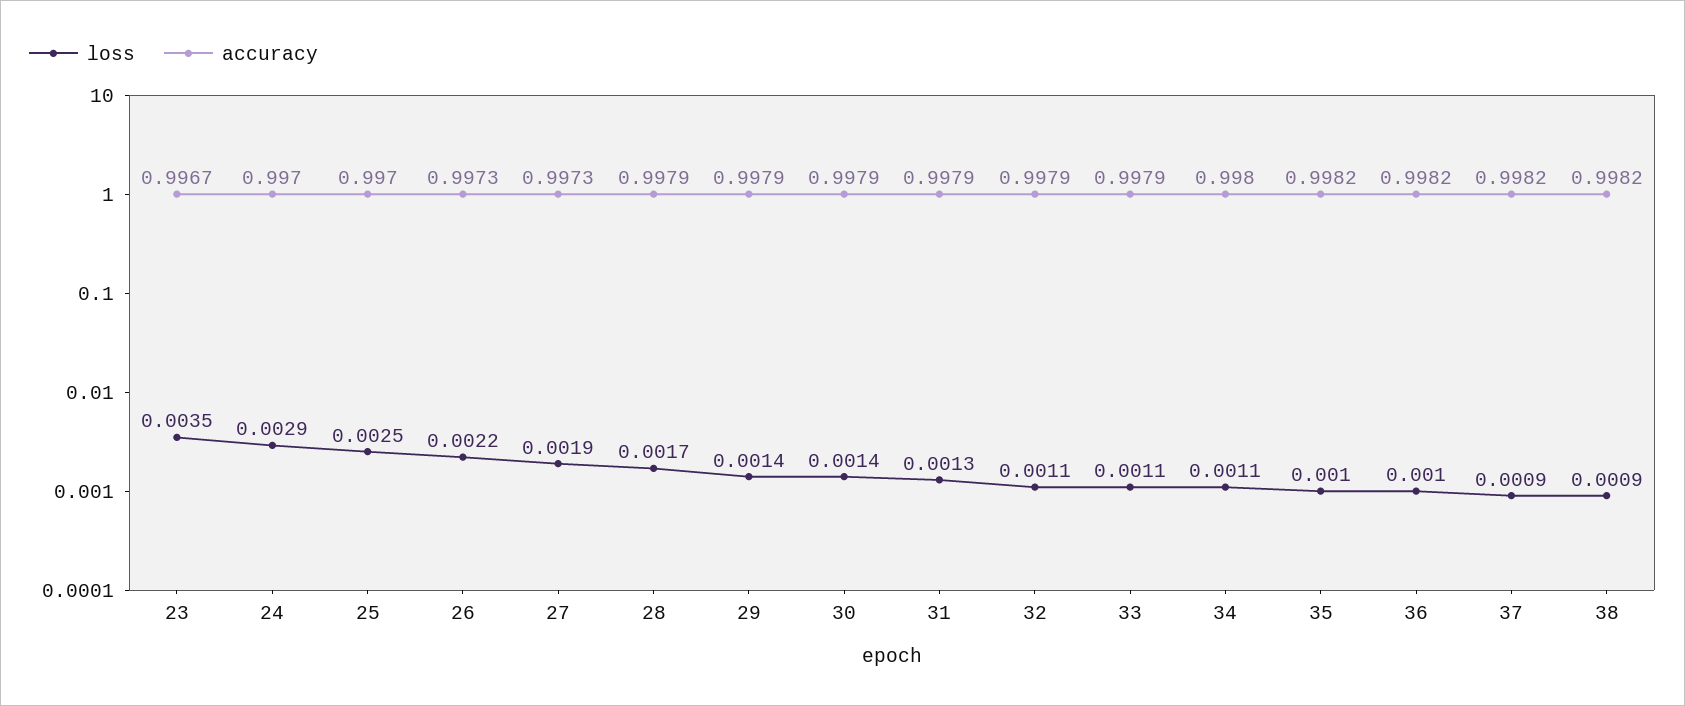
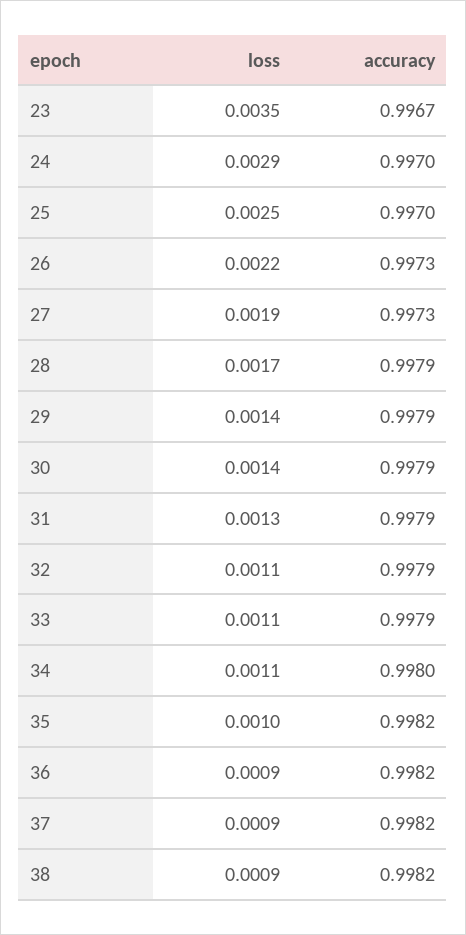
  {
    "loss": {
      "23": 0.0035,
      "24": 0.0029,
      "25": 0.0025,
      "26": 0.0022,
      "27": 0.0019,
      "28": 0.0017,
      "29": 0.0014,
      "30": 0.0014,
      "31": 0.0013,
      "32": 0.0011,
      "33": 0.0011,
      "34": 0.0011,
      "35": 0.001,
-     "36": 0.001,
+     "36": 0.0009,
      "37": 0.0009,
      "38": 0.0009
    },
    "accuracy": {
      "23": 0.9967,
      "24": 0.997,
      "25": 0.997,
      "26": 0.9973,
      "27": 0.9973,
      "28": 0.9979,
      "29": 0.9979,
      "30": 0.9979,
      "31": 0.9979,
      "32": 0.9979,
      "33": 0.9979,
      "34": 0.998,
      "35": 0.9982,
      "36": 0.9982,
      "37": 0.9982,
      "38": 0.9982
    }
  }

